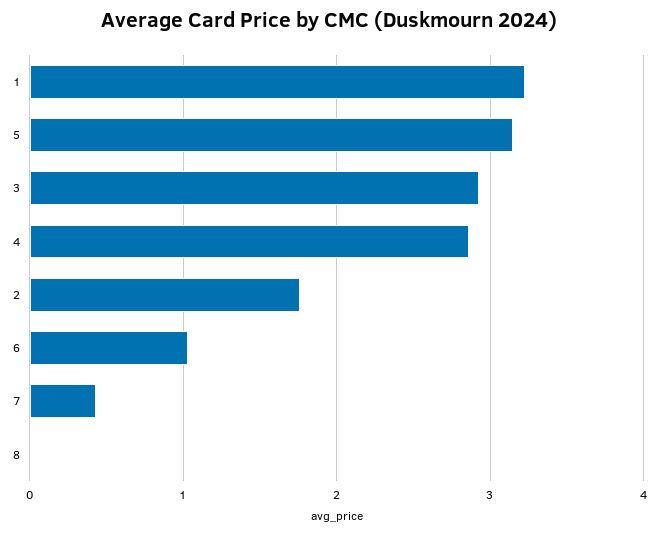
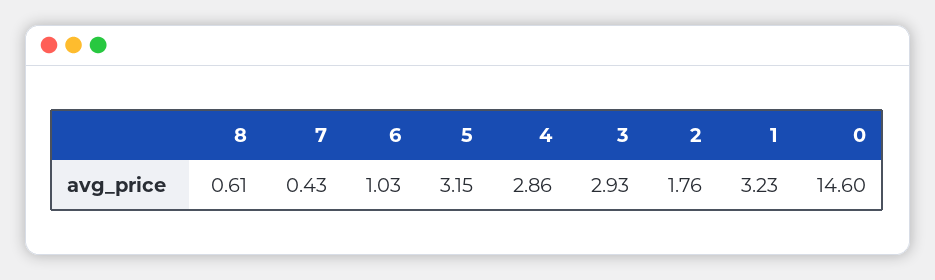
  {
    "1": 3.23,
    "5": 3.15,
    "3": 2.93,
    "4": 2.86,
    "2": 1.76,
    "6": 1.03,
    "7": 0.43,
-   "8": 0
+   "8": 0.61,
+   "0": 14.6
  }

